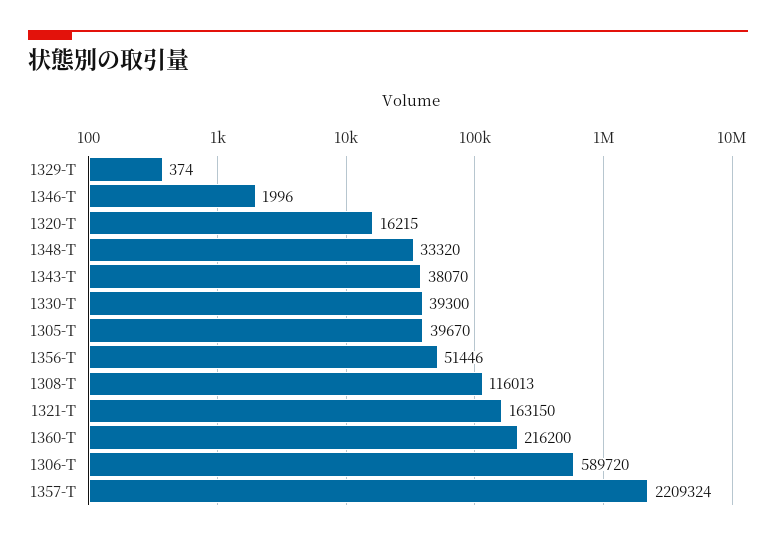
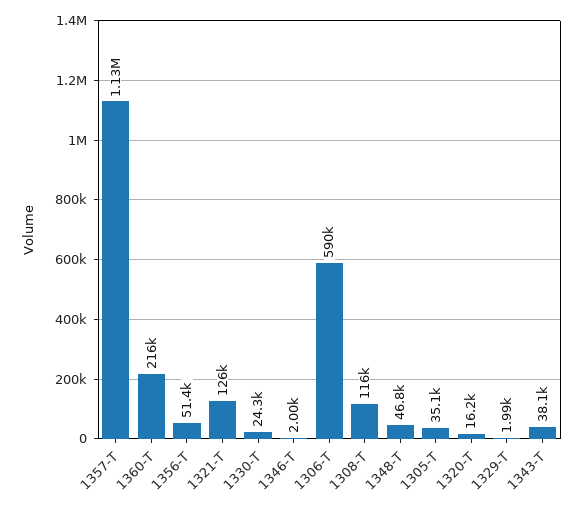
  {
-   "1329-T": 374,
+   "1329-T": 1990,
    "1346-T": 1996,
    "1320-T": 16215,
-   "1348-T": 33320,
+   "1348-T": 46800,
    "1343-T": 38070,
-   "1330-T": 39300,
+   "1330-T": 24300,
-   "1305-T": 39670,
+   "1305-T": 35100,
    "1356-T": 51446,
    "1308-T": 116013,
-   "1321-T": 163150,
+   "1321-T": 126000,
    "1360-T": 216200,
    "1306-T": 589720,
-   "1357-T": 2209324
+   "1357-T": 1130000
  }

